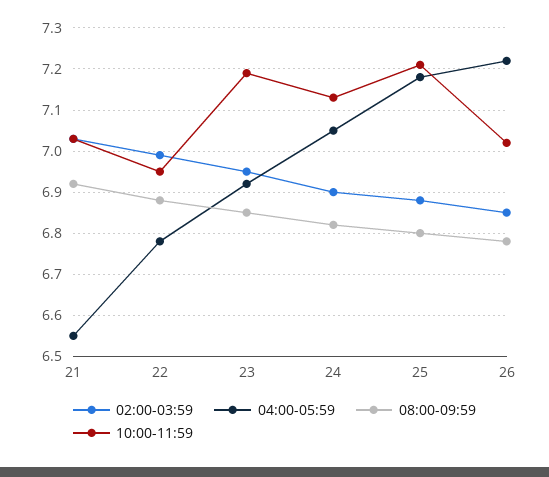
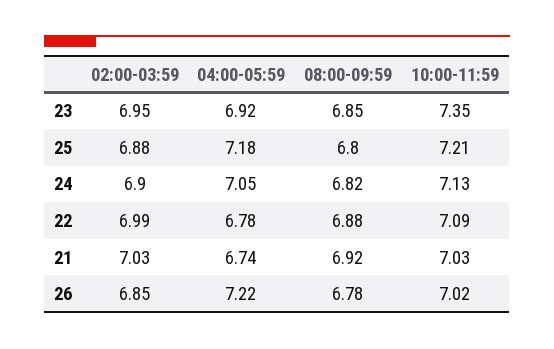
  {
    "02:00-03:59": {
      "21": 7.03,
      "22": 6.99,
      "23": 6.95,
      "24": 6.9,
      "25": 6.88,
      "26": 6.85
    },
    "04:00-05:59": {
-     "21": 6.55,
+     "21": 6.74,
      "22": 6.78,
      "23": 6.92,
      "24": 7.05,
      "25": 7.18,
      "26": 7.22
    },
    "08:00-09:59": {
      "21": 6.92,
      "22": 6.88,
      "23": 6.85,
      "24": 6.82,
      "25": 6.8,
      "26": 6.78
    },
    "10:00-11:59": {
      "21": 7.03,
-     "22": 6.95,
+     "22": 7.09,
-     "23": 7.2,
+     "23": 7.35,
      "24": 7.13,
      "25": 7.21,
      "26": 7.02
    }
  }

